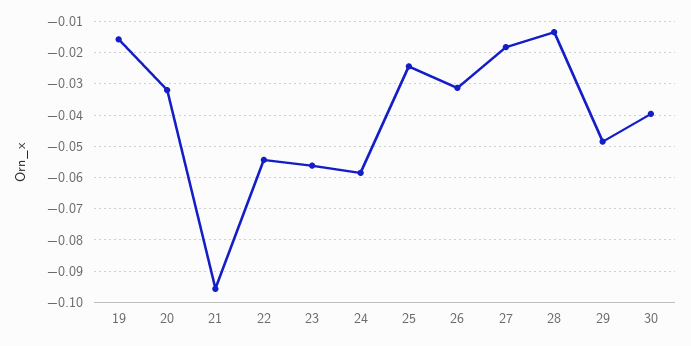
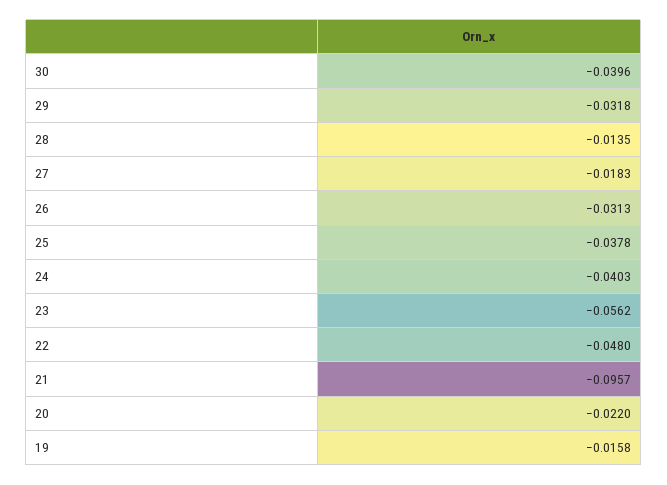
  {
    "19": -0.0158,
-   "20": -0.032,
+   "20": -0.022,
    "21": -0.0957,
-   "22": -0.054,
+   "22": -0.048,
    "23": -0.0562,
-   "24": -0.058,
+   "24": -0.0403,
-   "25": -0.024,
+   "25": -0.0378,
    "26": -0.0313,
    "27": -0.0183,
    "28": -0.0135,
-   "29": -0.048,
+   "29": -0.0318,
    "30": -0.0396
  }

